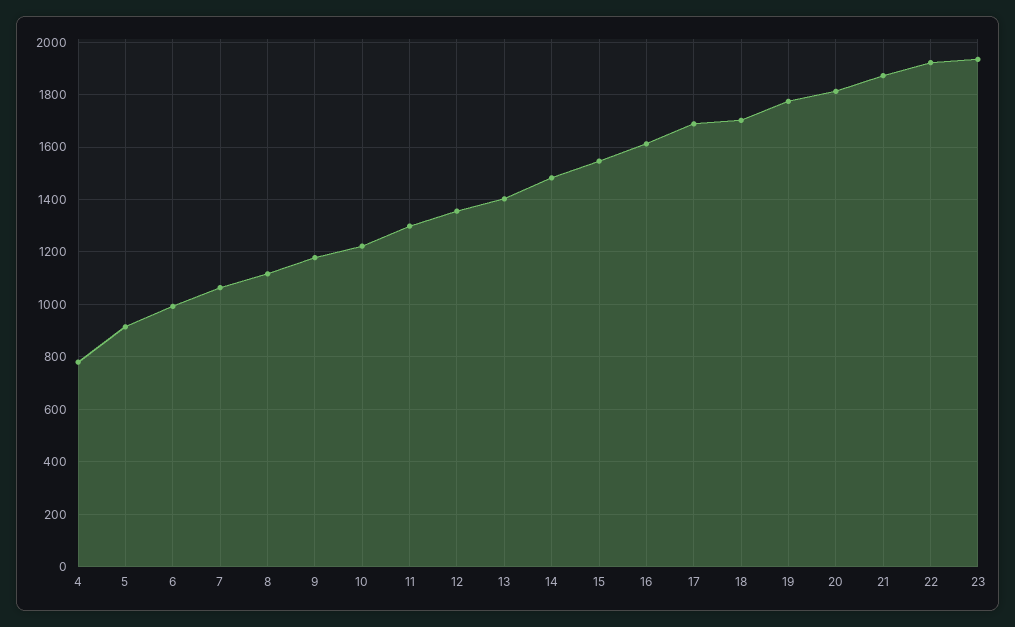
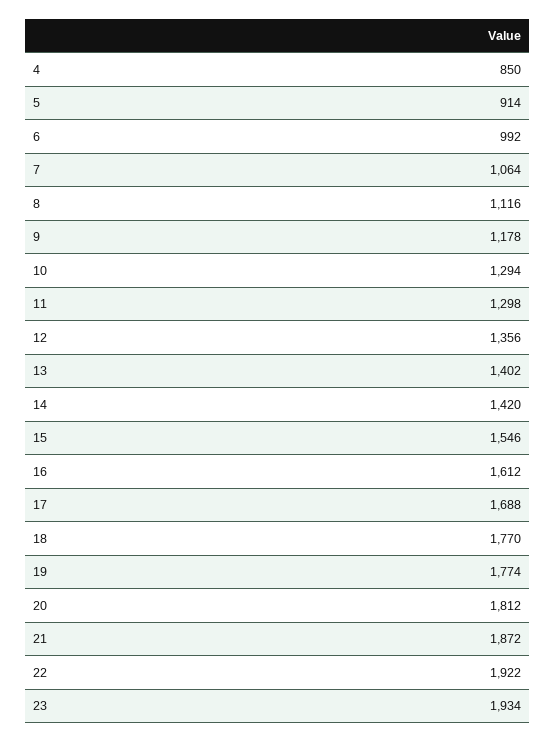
  {
-   "4": 775,
+   "4": 850,
    "5": 914,
    "6": 992,
    "7": 1064,
    "8": 1116,
    "9": 1178,
-   "10": 1225,
+   "10": 1294,
    "11": 1298,
    "12": 1356,
    "13": 1402,
-   "14": 1475,
+   "14": 1420,
    "15": 1546,
    "16": 1612,
    "17": 1688,
-   "18": 1700,
+   "18": 1770,
    "19": 1774,
    "20": 1812,
    "21": 1872,
    "22": 1922,
    "23": 1934
  }

